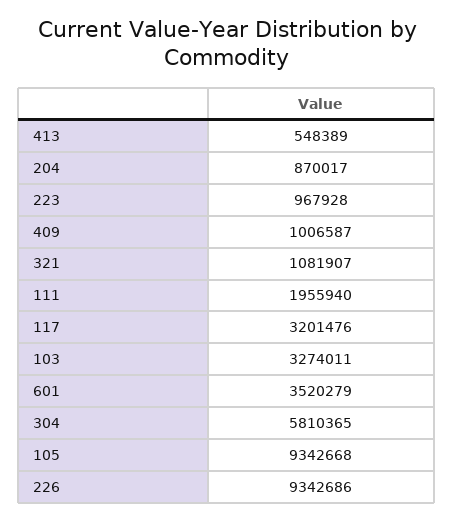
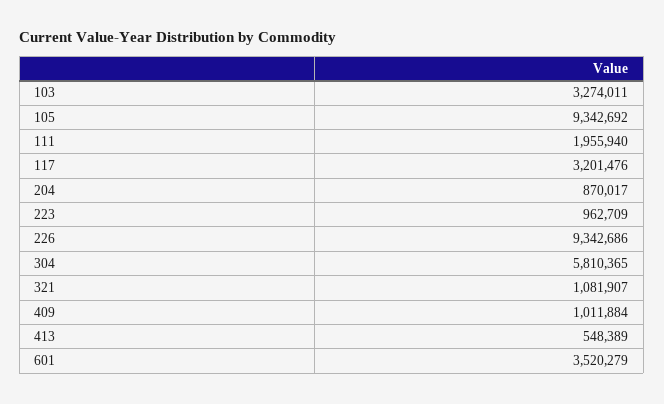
  {
    "413": 548389,
    "204": 870017,
-   "223": 967928,
+   "223": 962709,
-   "409": 1006587,
+   "409": 1011884,
    "321": 1081907,
    "111": 1955940,
    "117": 3201476,
    "103": 3274011,
    "601": 3520279,
    "304": 5810365,
-   "105": 9342668,
+   "105": 9342692,
    "226": 9342686
  }

